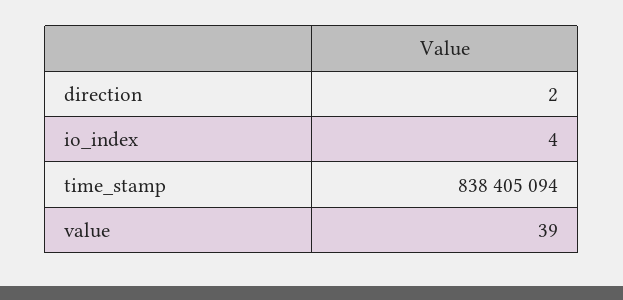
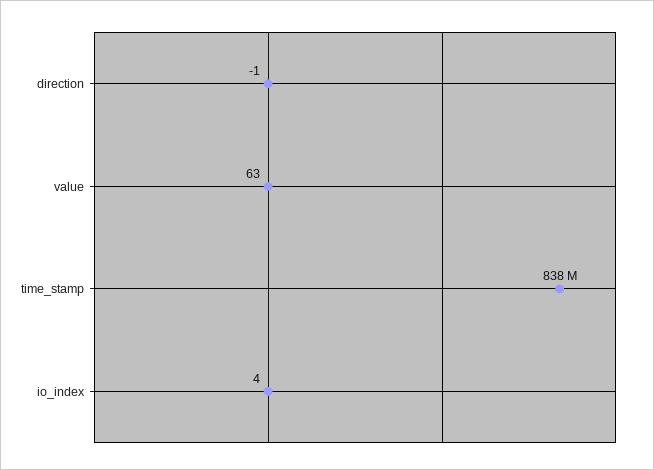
  {
-   "direction": 2,
+   "direction": -1,
    "io_index": 4,
    "time_stamp": 838405094,
-   "value": 39
+   "value": 63
  }

